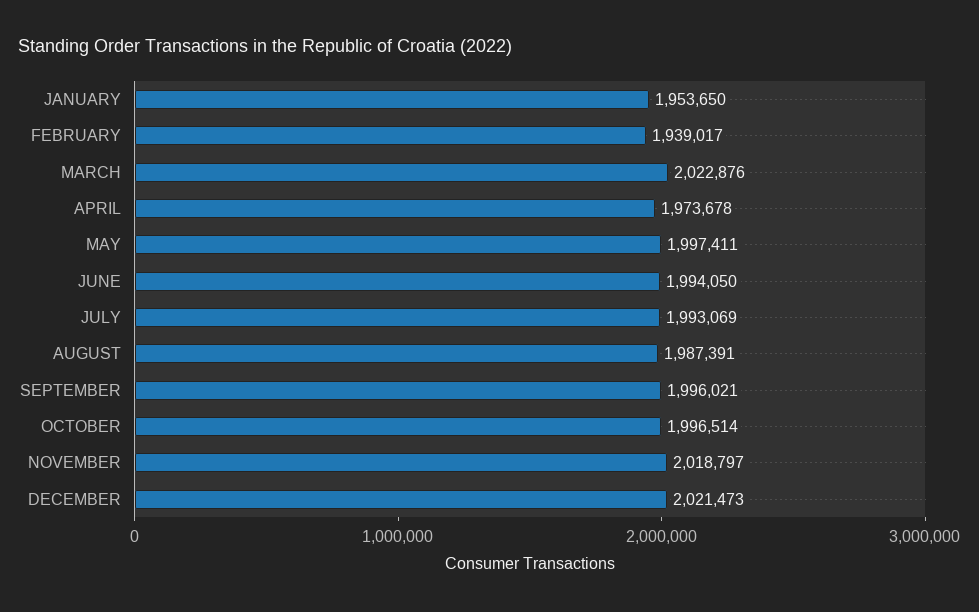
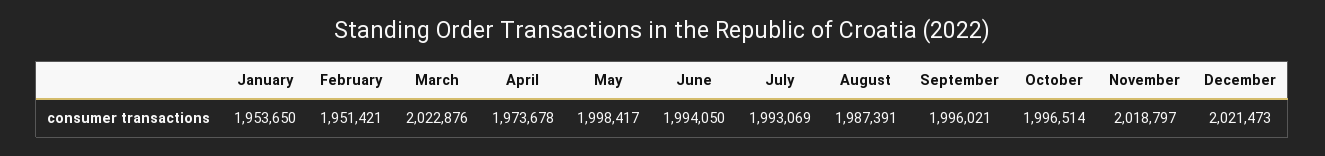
  {
    "JANUARY": 1953650,
-   "FEBRUARY": 1939017,
+   "FEBRUARY": 1951421,
    "MARCH": 2022876,
    "APRIL": 1973678,
-   "MAY": 1997411,
+   "MAY": 1998417,
    "JUNE": 1994050,
    "JULY": 1993069,
    "AUGUST": 1987391,
    "SEPTEMBER": 1996021,
    "OCTOBER": 1996514,
    "NOVEMBER": 2018797,
    "DECEMBER": 2021473
  }

